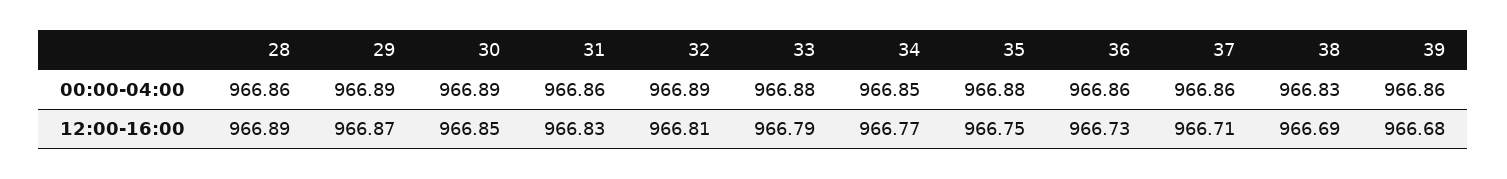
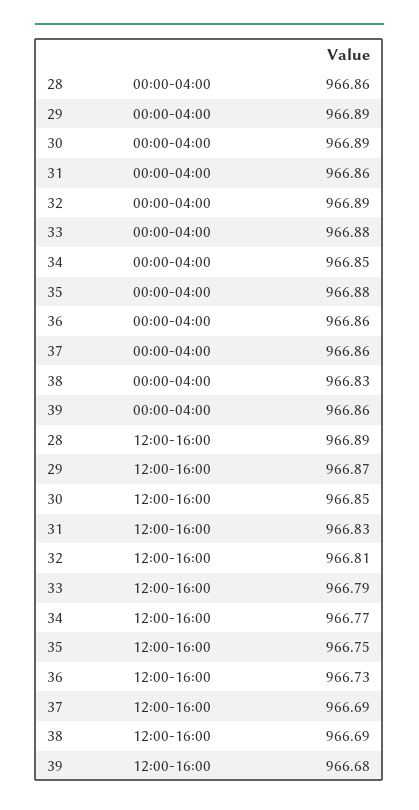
  {
    "28": {
      "00:00-04:00": 966.86,
      "12:00-16:00": 966.89
    },
    "29": {
      "00:00-04:00": 966.89,
      "12:00-16:00": 966.87
    },
    "30": {
      "00:00-04:00": 966.89,
      "12:00-16:00": 966.85
    },
    "31": {
      "00:00-04:00": 966.86,
      "12:00-16:00": 966.83
    },
    "32": {
      "00:00-04:00": 966.89,
      "12:00-16:00": 966.81
    },
    "33": {
      "00:00-04:00": 966.88,
      "12:00-16:00": 966.79
    },
    "34": {
      "00:00-04:00": 966.85,
      "12:00-16:00": 966.77
    },
    "35": {
      "00:00-04:00": 966.88,
      "12:00-16:00": 966.75
    },
    "36": {
      "00:00-04:00": 966.86,
      "12:00-16:00": 966.73
    },
    "37": {
      "00:00-04:00": 966.86,
-     "12:00-16:00": 966.71
+     "12:00-16:00": 966.69
    },
    "38": {
      "00:00-04:00": 966.83,
      "12:00-16:00": 966.69
    },
    "39": {
      "00:00-04:00": 966.86,
      "12:00-16:00": 966.68
    }
  }

